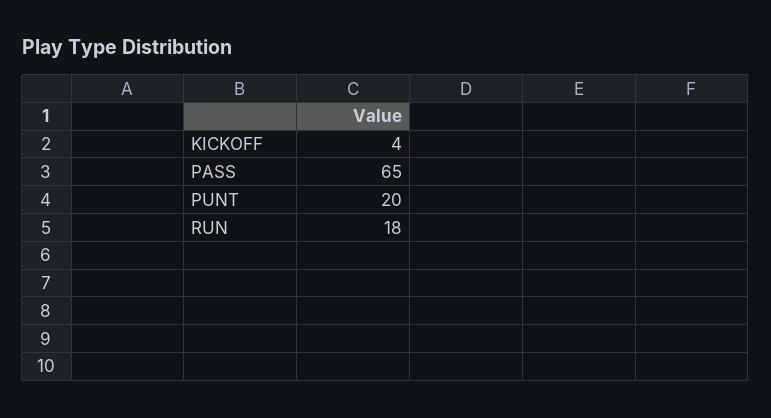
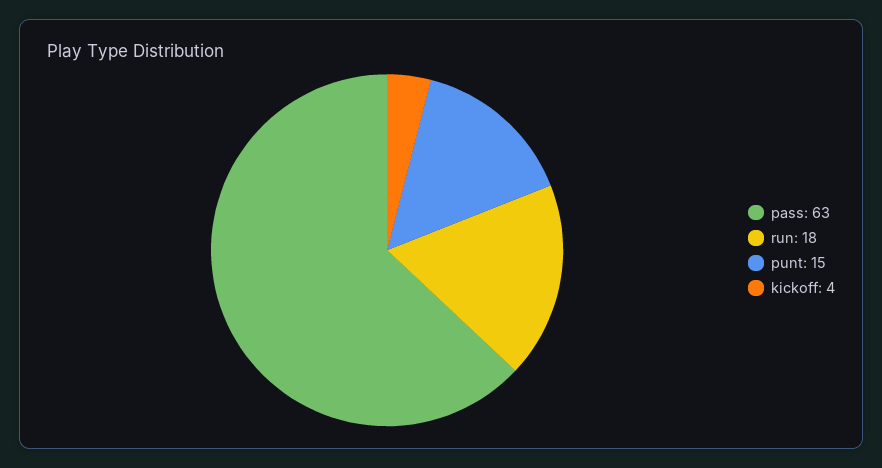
  {
    "KICKOFF": 4,
-   "PASS": 65,
+   "PASS": 63,
-   "PUNT": 20,
+   "PUNT": 15,
    "RUN": 18
  }

